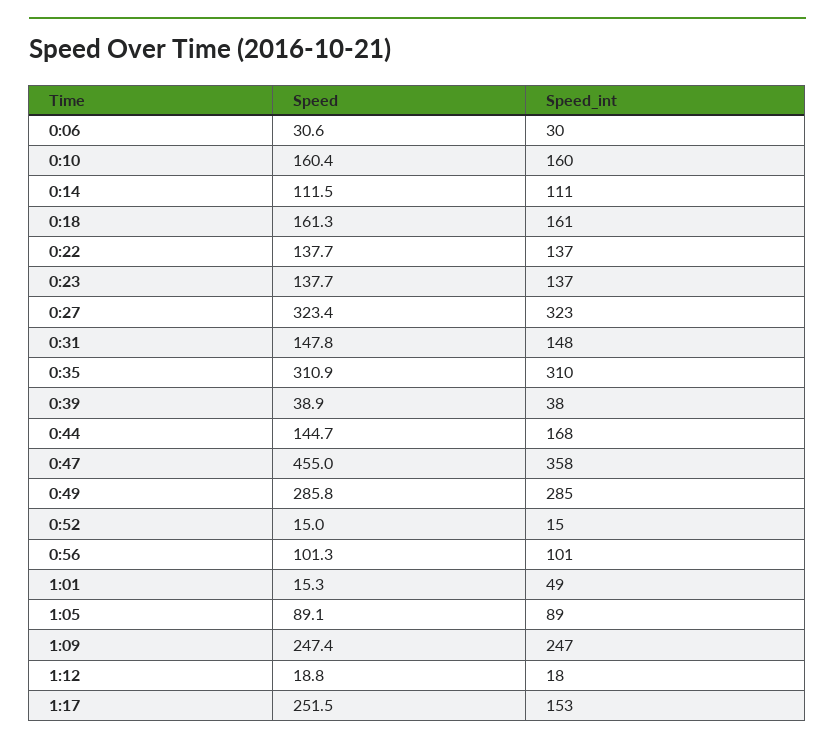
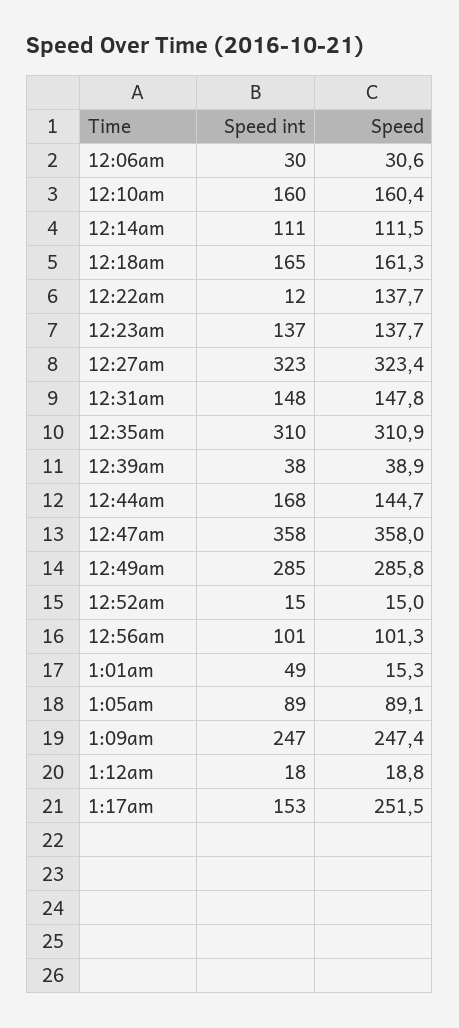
  {
    "Speed": {
      "0:06": 30.6,
      "0:10": 160.4,
      "0:14": 111.5,
      "0:18": 161.3,
      "0:22": 137.7,
      "0:23": 137.7,
      "0:27": 323.4,
      "0:31": 147.8,
      "0:35": 310.9,
      "0:39": 38.9,
      "0:44": 144.7,
-     "0:47": 455,
+     "0:47": 358,
      "0:49": 285.8,
      "0:52": 15,
      "0:56": 101.3,
      "1:01": 15.3,
      "1:05": 89.1,
      "1:09": 247.4,
      "1:12": 18.8,
      "1:17": 251.5
    },
    "Speed_int": {
      "0:06": 30,
      "0:10": 160,
      "0:14": 111,
-     "0:18": 161,
+     "0:18": 165,
-     "0:22": 137,
+     "0:22": 12,
      "0:23": 137,
      "0:27": 323,
      "0:31": 148,
      "0:35": 310,
      "0:39": 38,
      "0:44": 168,
      "0:47": 358,
      "0:49": 285,
      "0:52": 15,
      "0:56": 101,
      "1:01": 49,
      "1:05": 89,
      "1:09": 247,
      "1:12": 18,
      "1:17": 153
    }
  }

